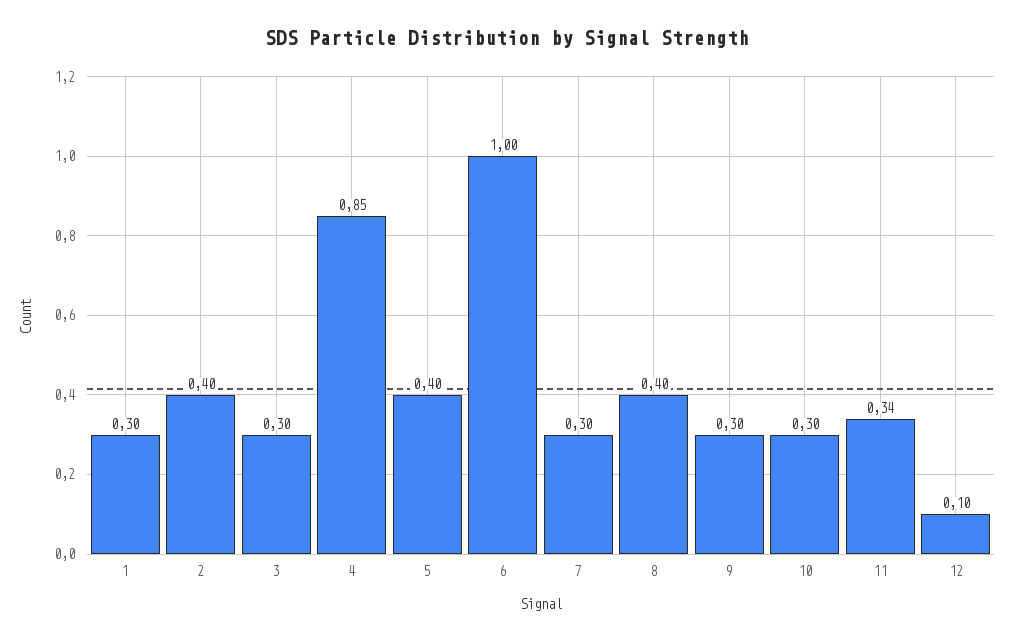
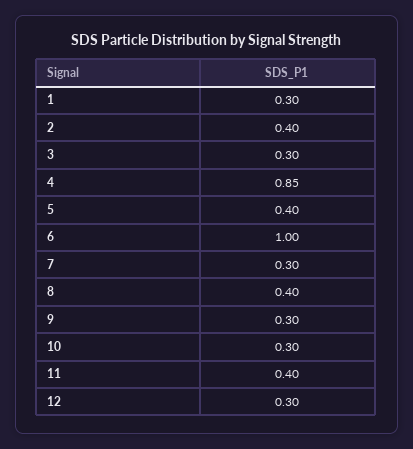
  {
    "1": 0.3,
    "2": 0.4,
    "3": 0.3,
    "4": 0.85,
    "5": 0.4,
    "6": 1,
    "7": 0.3,
    "8": 0.4,
    "9": 0.3,
    "10": 0.3,
-   "11": 0.34,
+   "11": 0.4,
-   "12": 0.1
+   "12": 0.3
  }

